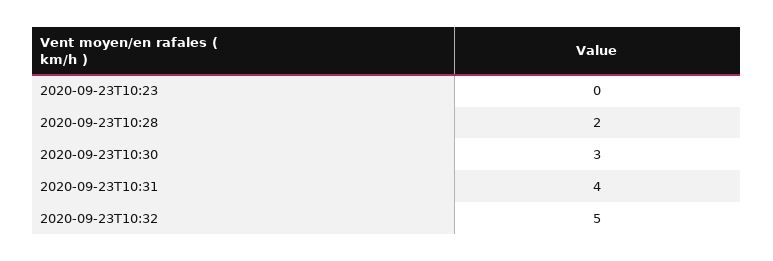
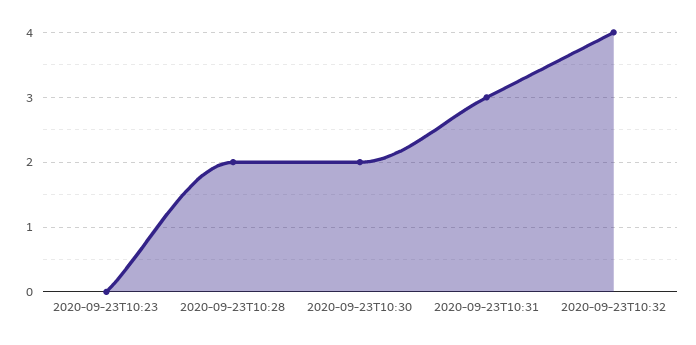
  {
    "2020-09-23T10:23": 0,
    "2020-09-23T10:28": 2,
-   "2020-09-23T10:30": 3,
+   "2020-09-23T10:30": 2,
-   "2020-09-23T10:31": 4,
+   "2020-09-23T10:31": 3,
-   "2020-09-23T10:32": 5
+   "2020-09-23T10:32": 4
  }

